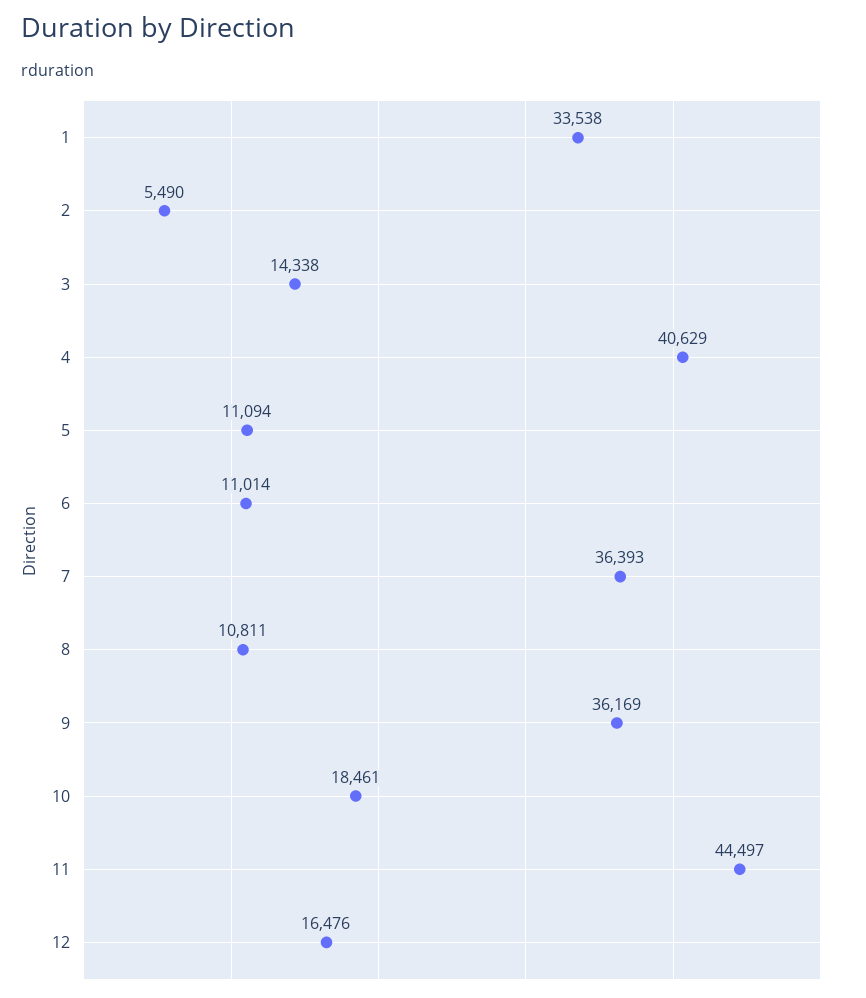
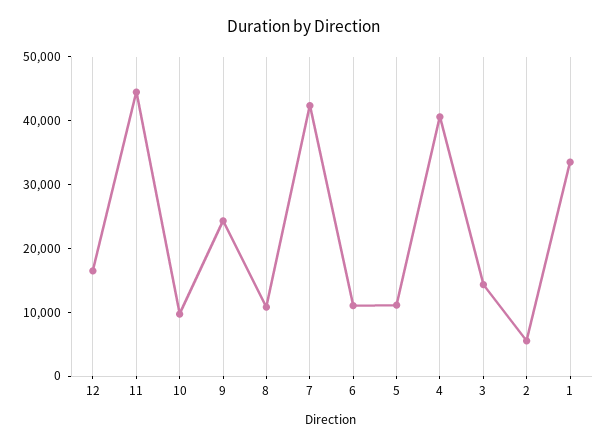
  {
    "1": 33538,
    "2": 5490,
    "3": 14338,
    "4": 40629,
    "5": 11094,
    "6": 11014,
-   "7": 36393,
+   "7": 42000,
    "8": 10811,
-   "9": 36169,
+   "9": 24000,
-   "10": 18461,
+   "10": 10000,
    "11": 44497,
    "12": 16476
  }

